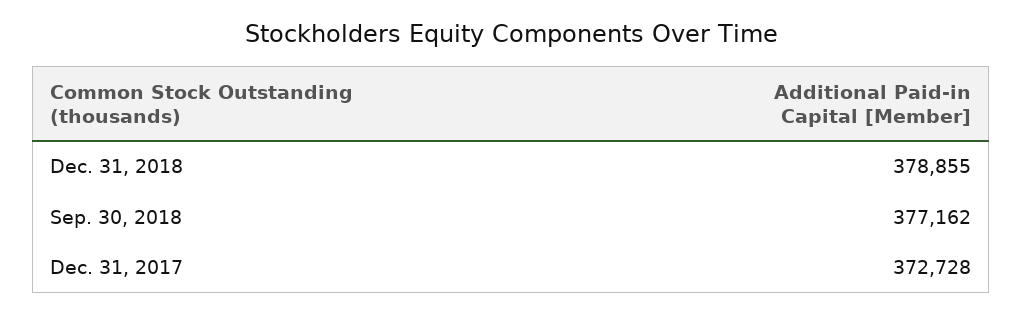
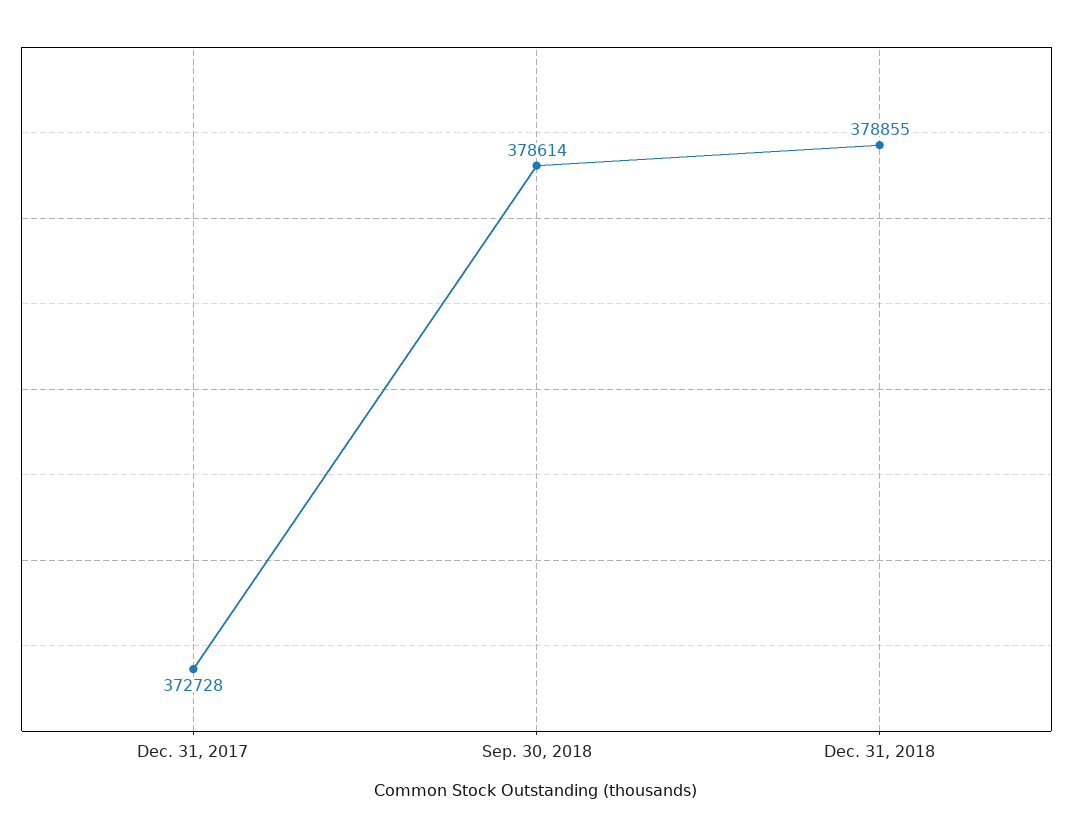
  {
    "Dec. 31, 2018": 378855,
-   "Sep. 30, 2018": 377162,
+   "Sep. 30, 2018": 378614,
    "Dec. 31, 2017": 372728
  }

